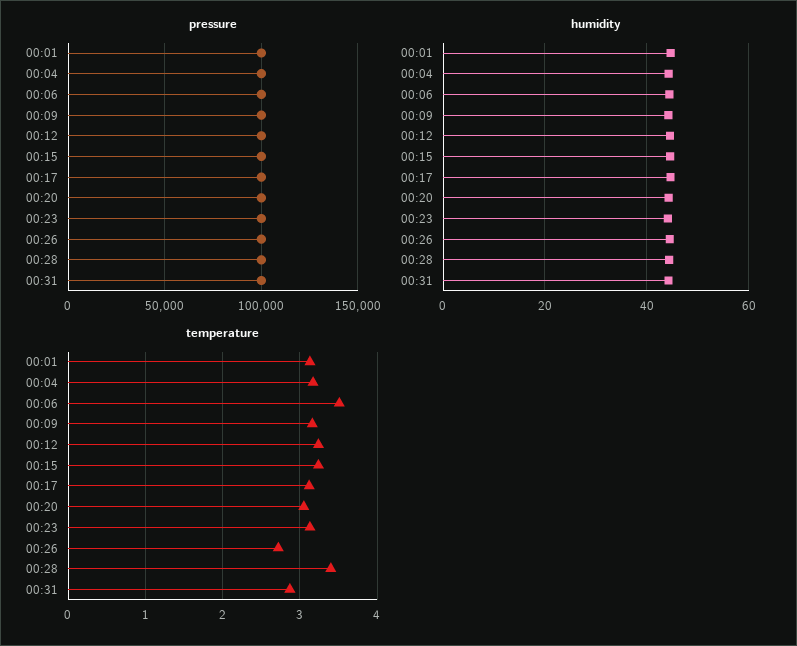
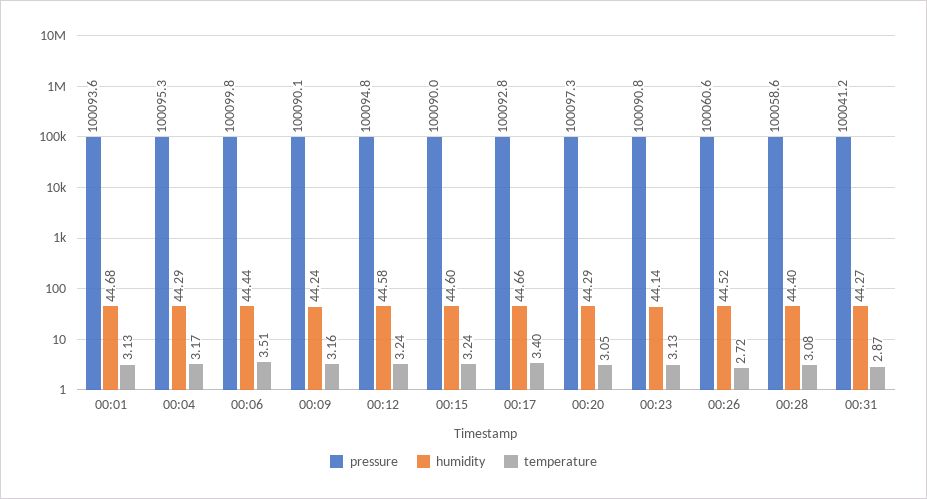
  {
    "pressure": {
      "00:01": 100093.6,
      "00:04": 100095.3,
      "00:06": 100099.8,
      "00:09": 100090.1,
      "00:12": 100094.8,
      "00:15": 100090,
      "00:17": 100092.8,
      "00:20": 100097.3,
      "00:23": 100090.8,
      "00:26": 100060.6,
      "00:28": 100058.6,
      "00:31": 100041.2
    },
    "humidity": {
      "00:01": 44.68,
      "00:04": 44.29,
      "00:06": 44.44,
      "00:09": 44.24,
      "00:12": 44.58,
      "00:15": 44.6,
      "00:17": 44.66,
      "00:20": 44.29,
      "00:23": 44.14,
      "00:26": 44.52,
      "00:28": 44.4,
      "00:31": 44.27
    },
    "temperature": {
      "00:01": 3.13,
      "00:04": 3.17,
      "00:06": 3.51,
      "00:09": 3.16,
      "00:12": 3.24,
      "00:15": 3.24,
-     "00:17": 3.1,
+     "00:17": 3.4,
      "00:20": 3.05,
      "00:23": 3.13,
      "00:26": 2.72,
-     "00:28": 3.4,
+     "00:28": 3.08,
      "00:31": 2.87
    }
  }

